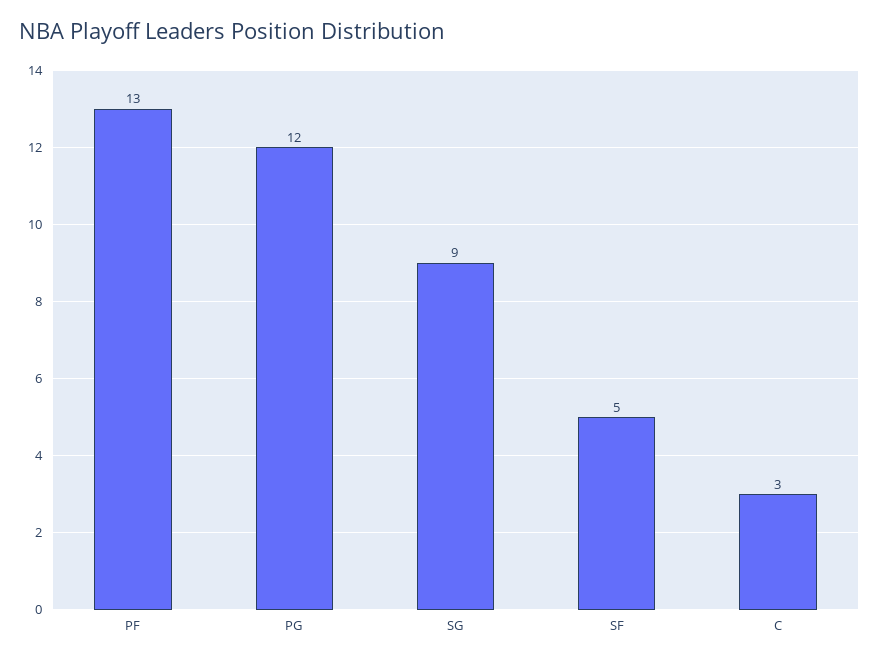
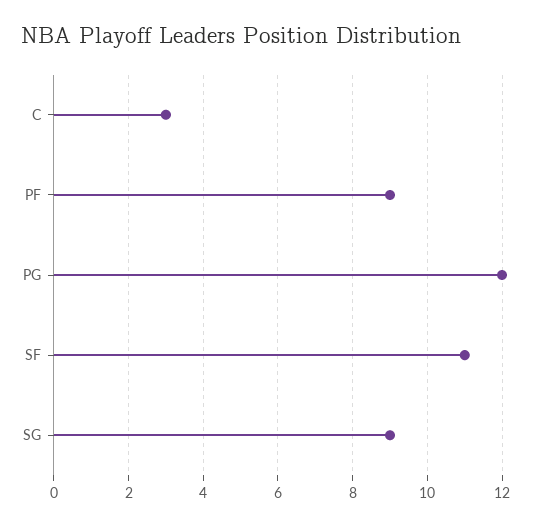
  {
-   "PF": 13,
+   "PF": 9,
    "PG": 12,
    "SG": 9,
-   "SF": 5,
+   "SF": 11,
    "C": 3
  }

